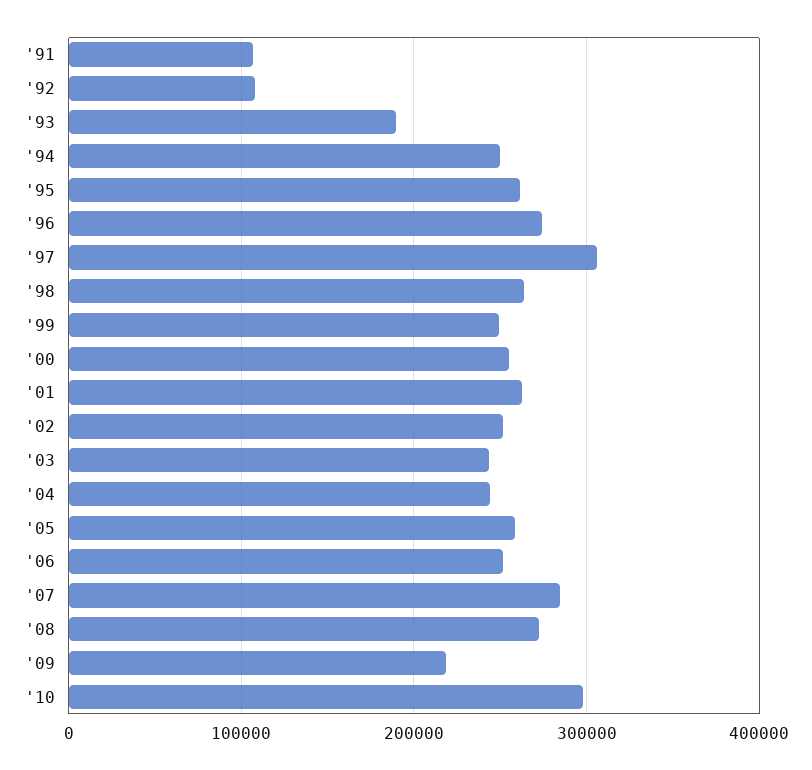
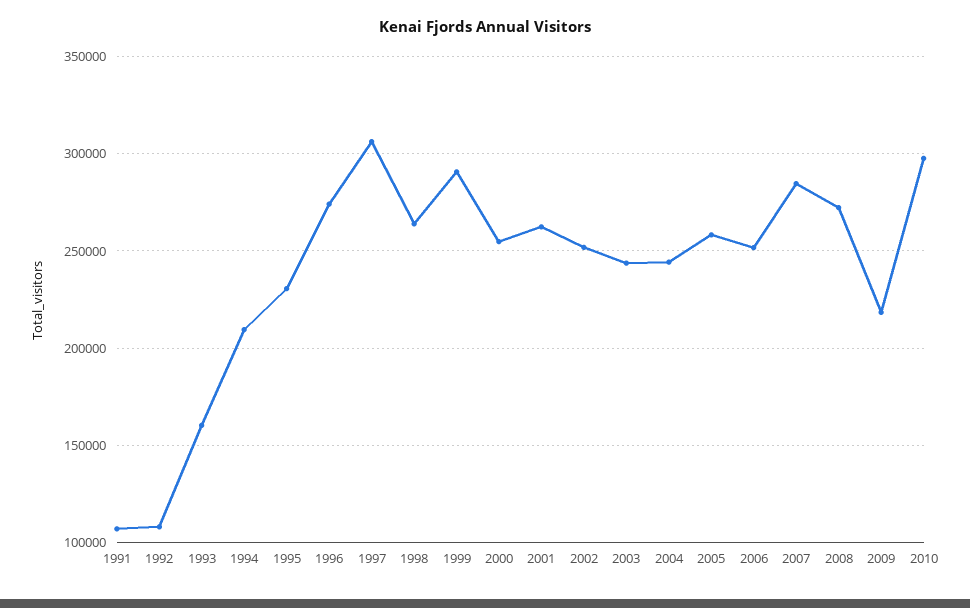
  {
    "'91": 105000,
    "'92": 110000,
-   "'93": 190000,
+   "'93": 160000,
-   "'94": 250000,
+   "'94": 210000,
-   "'95": 260000,
+   "'95": 230000,
    "'96": 275000,
    "'97": 305000,
    "'98": 265000,
-   "'99": 250000,
+   "'99": 290000,
    "'00": 255000,
    "'01": 260000,
    "'02": 250000,
    "'03": 245000,
    "'04": 245000,
    "'05": 260000,
    "'06": 250000,
    "'07": 285000,
    "'08": 270000,
    "'09": 220000,
    "'10": 300000
  }

